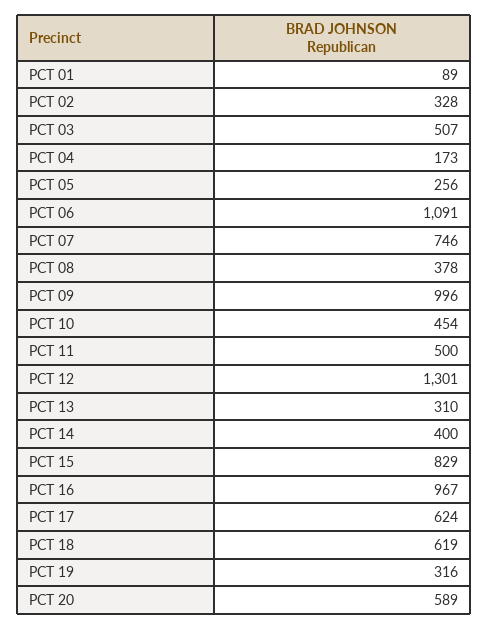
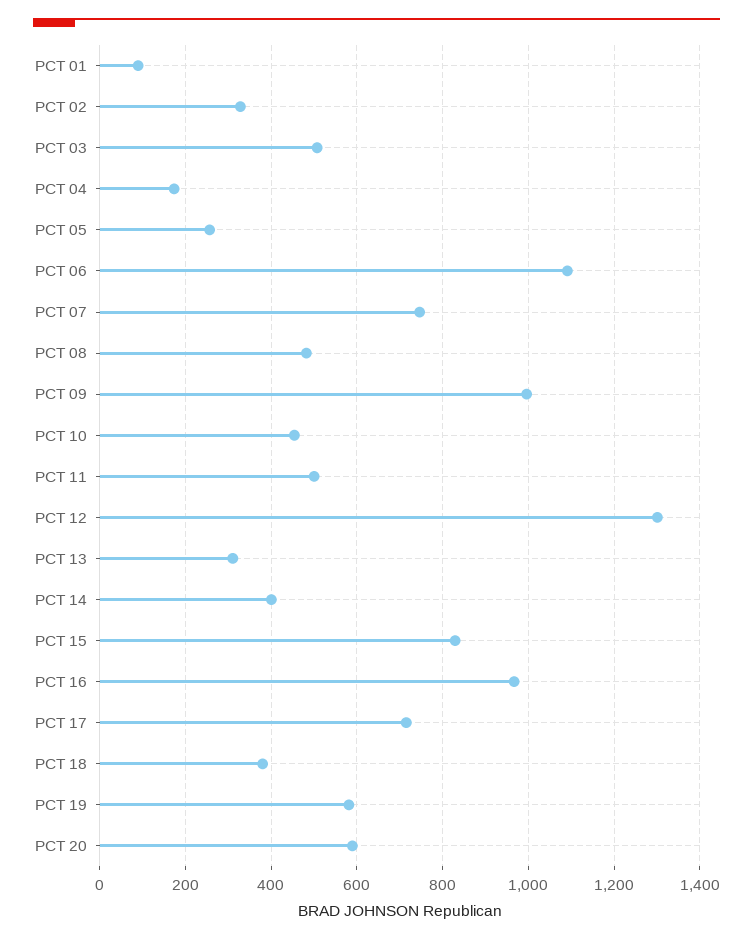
  {
    "PCT 01": 89,
    "PCT 02": 328,
    "PCT 03": 507,
    "PCT 04": 173,
    "PCT 05": 256,
    "PCT 06": 1091,
    "PCT 07": 746,
-   "PCT 08": 378,
+   "PCT 08": 480,
    "PCT 09": 996,
    "PCT 10": 454,
    "PCT 11": 500,
    "PCT 12": 1301,
    "PCT 13": 310,
    "PCT 14": 400,
    "PCT 15": 829,
    "PCT 16": 967,
-   "PCT 17": 624,
+   "PCT 17": 720,
-   "PCT 18": 619,
+   "PCT 18": 380,
-   "PCT 19": 316,
+   "PCT 19": 580,
    "PCT 20": 589
  }

